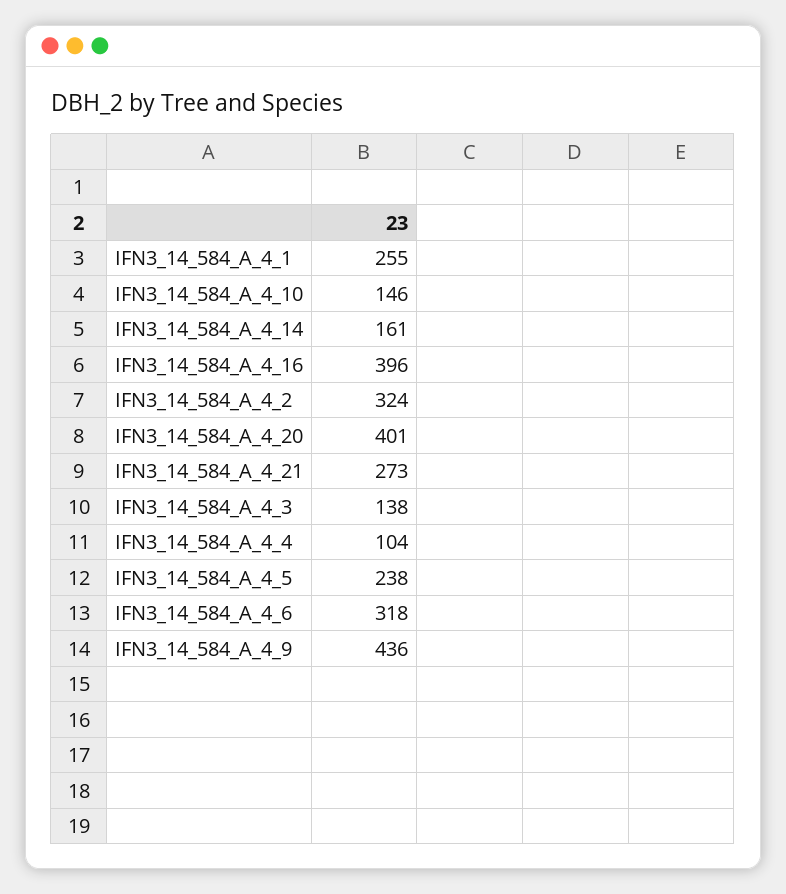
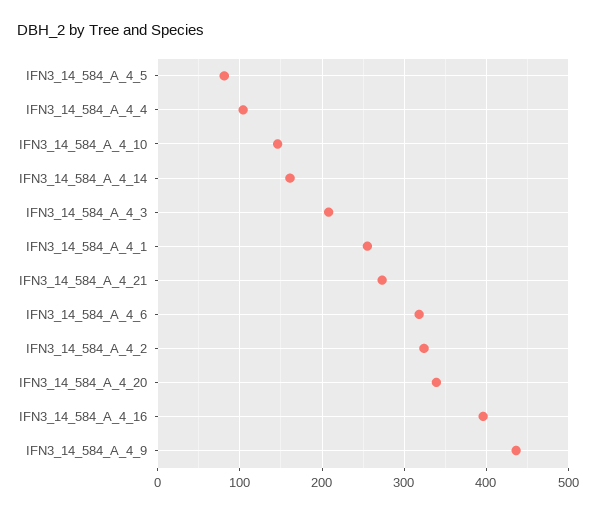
  {
    "IFN3_14_584_A_4_1": 255,
    "IFN3_14_584_A_4_10": 146,
    "IFN3_14_584_A_4_14": 161,
    "IFN3_14_584_A_4_16": 396,
    "IFN3_14_584_A_4_2": 324,
-   "IFN3_14_584_A_4_20": 401,
+   "IFN3_14_584_A_4_20": 340,
    "IFN3_14_584_A_4_21": 273,
-   "IFN3_14_584_A_4_3": 138,
+   "IFN3_14_584_A_4_3": 210,
    "IFN3_14_584_A_4_4": 104,
-   "IFN3_14_584_A_4_5": 238,
+   "IFN3_14_584_A_4_5": 80,
    "IFN3_14_584_A_4_6": 318,
    "IFN3_14_584_A_4_9": 436
  }

